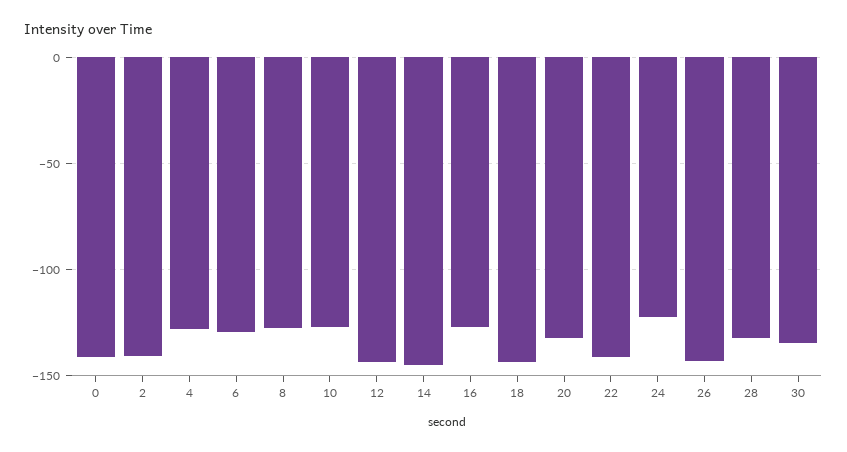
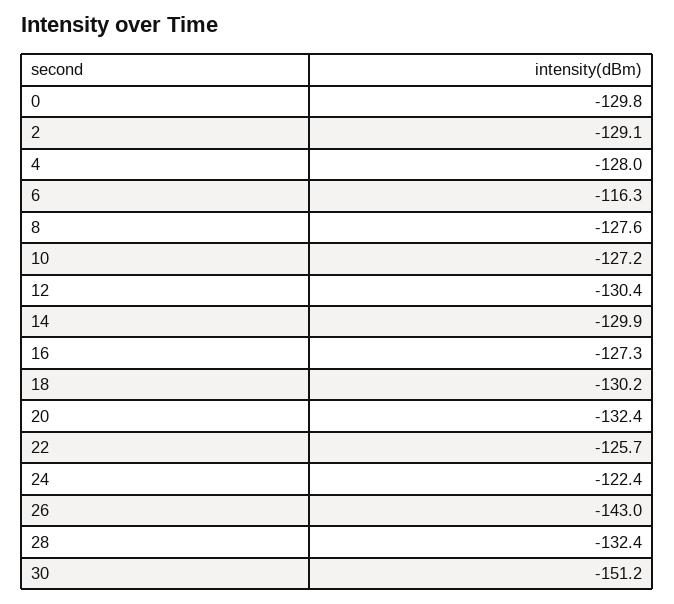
  {
-   "0": -140,
+   "0": -129.8,
-   "2": -140,
+   "2": -129.1,
    "4": -128,
-   "6": -130,
+   "6": -116.3,
    "8": -127.6,
    "10": -127.2,
-   "12": -145,
+   "12": -130.4,
-   "14": -145,
+   "14": -129.9,
    "16": -127.3,
-   "18": -145,
+   "18": -130.2,
    "20": -132.4,
-   "22": -140,
+   "22": -125.7,
    "24": -122.4,
    "26": -143,
    "28": -132.4,
-   "30": -135
+   "30": -151.2
  }

